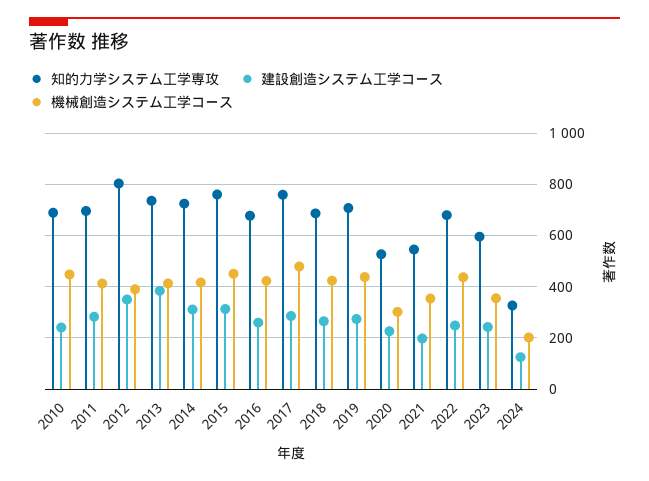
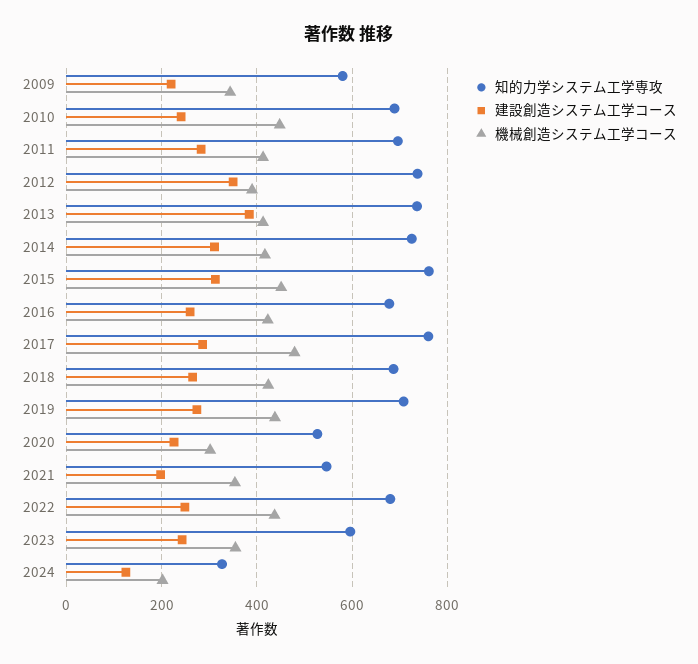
  {
    "知的力学システム工学専攻": {
      "2010": 680,
      "2011": 700,
-     "2012": 800,
+     "2012": 740,
      "2013": 740,
      "2014": 720,
      "2015": 760,
      "2016": 680,
      "2017": 760,
      "2018": 680,
      "2019": 700,
      "2020": 520,
      "2021": 540,
      "2022": 680,
      "2023": 600,
-     "2024": 320
+     "2024": 320,
+     "2009": 580
    },
    "建設創造システム工学コース": {
      "2010": 240,
      "2011": 280,
      "2012": 360,
      "2013": 380,
      "2014": 320,
      "2015": 320,
      "2016": 260,
      "2017": 280,
      "2018": 260,
      "2019": 280,
      "2020": 220,
      "2021": 200,
      "2022": 240,
      "2023": 240,
-     "2024": 120
+     "2024": 120,
+     "2009": 220
    },
    "機械創造システム工学コース": {
      "2010": 440,
      "2011": 420,
      "2012": 400,
      "2013": 420,
      "2014": 420,
      "2015": 460,
      "2016": 420,
      "2017": 480,
      "2018": 420,
      "2019": 440,
      "2020": 300,
      "2021": 360,
      "2022": 440,
      "2023": 360,
-     "2024": 200
+     "2024": 200,
+     "2009": 340
    }
  }

